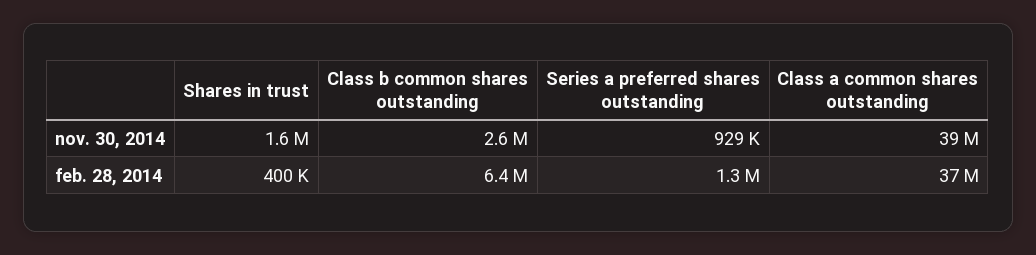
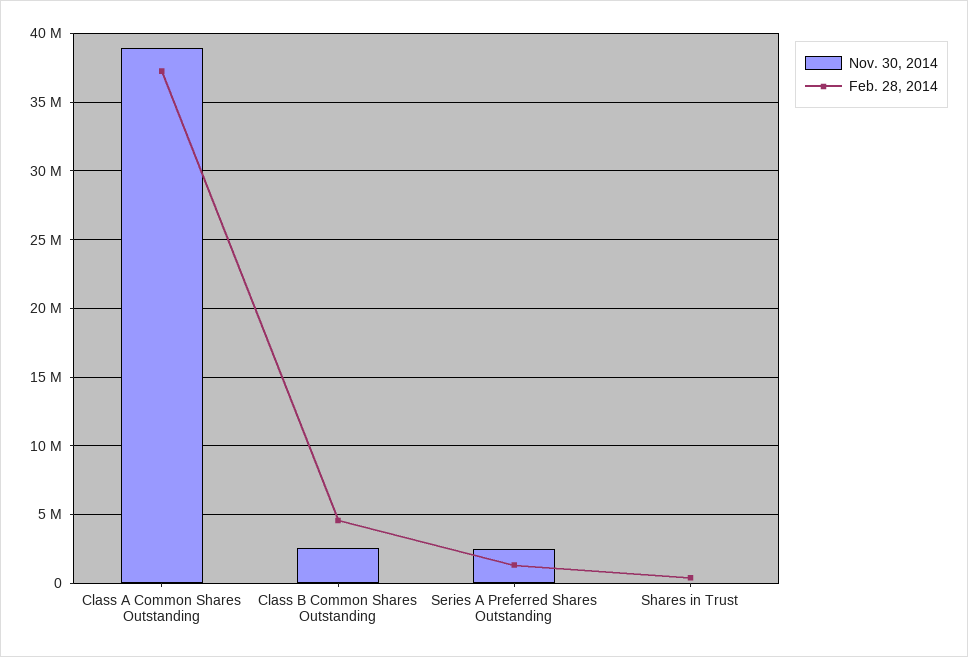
  {
    "nov. 30, 2014": {
-     "Shares in trust": 1600000,
+     "Shares in trust": 0,
      "Class b common shares outstanding": 2600000,
-     "Series a preferred shares outstanding": 929000,
+     "Series a preferred shares outstanding": 2500000,
      "Class a common shares outstanding": 39000000
    },
    "feb. 28, 2014": {
      "Shares in trust": 400000,
-     "Class b common shares outstanding": 6400000,
+     "Class b common shares outstanding": 4500000,
      "Series a preferred shares outstanding": 1300000,
      "Class a common shares outstanding": 37000000
    }
  }

